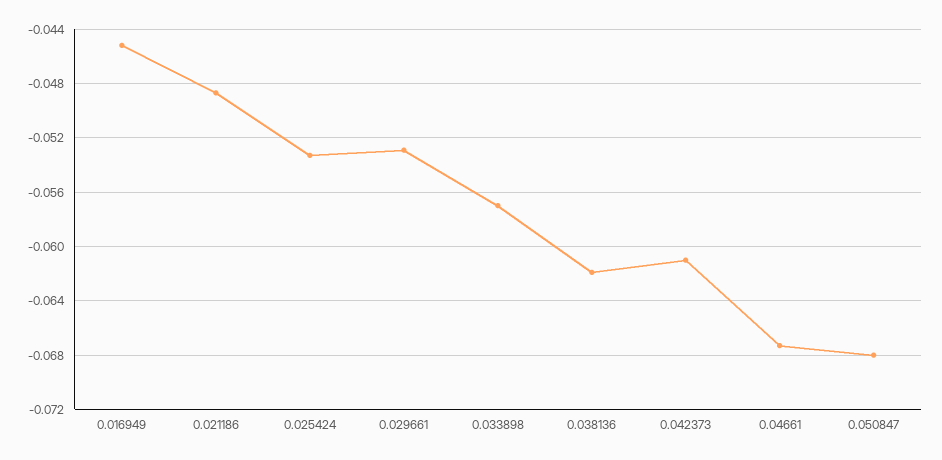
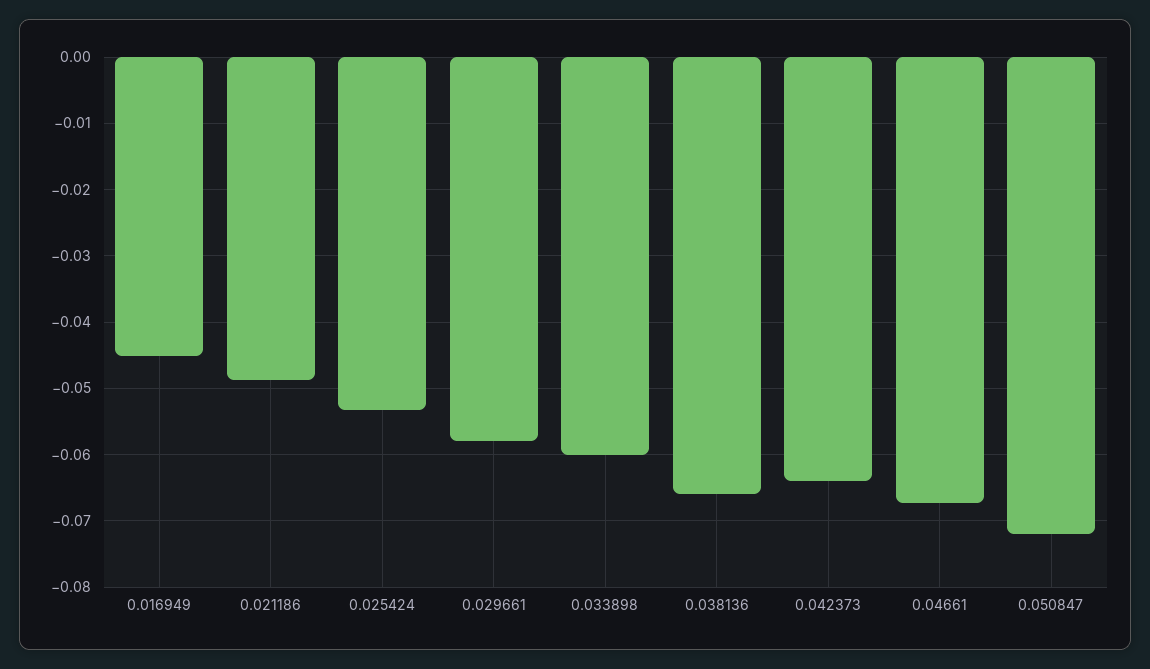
  {
    "0.016949": -0.045,
    "0.021186": -0.0485,
    "0.025424": -0.0535,
-   "0.029661": -0.053,
+   "0.029661": -0.058,
-   "0.033898": -0.057,
+   "0.033898": -0.06,
-   "0.038136": -0.062,
+   "0.038136": -0.066,
-   "0.042373": -0.061,
+   "0.042373": -0.064,
    "0.04661": -0.0675,
-   "0.050847": -0.068
+   "0.050847": -0.072
  }

